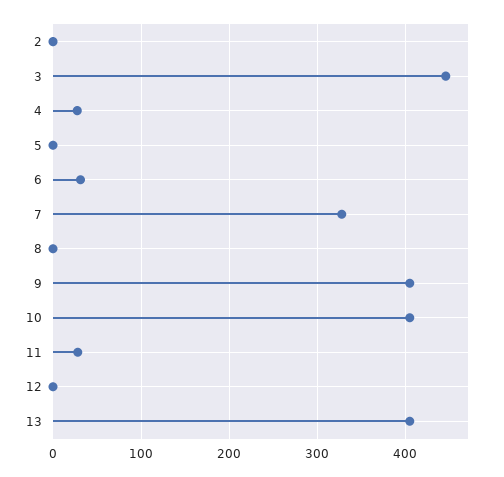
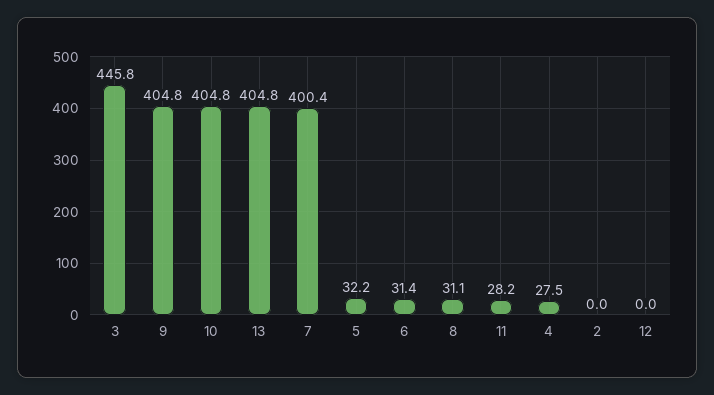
  {
    "2": 0,
    "3": 445.8,
    "4": 27.5,
-   "5": 0,
+   "5": 32.2,
    "6": 31.4,
-   "7": 330,
+   "7": 400.4,
-   "8": 0,
+   "8": 31.1,
    "9": 404.8,
    "10": 404.8,
    "11": 28.2,
    "12": 0,
    "13": 404.8
  }

